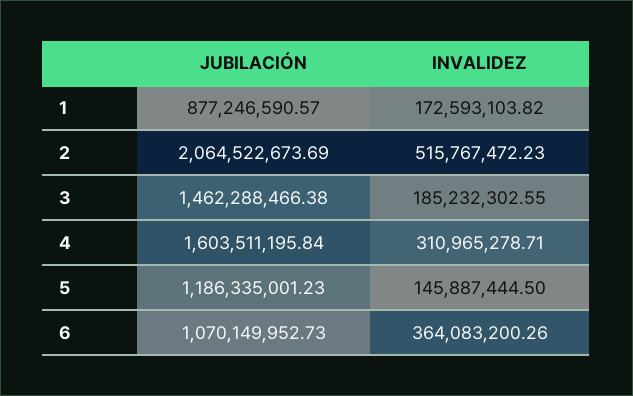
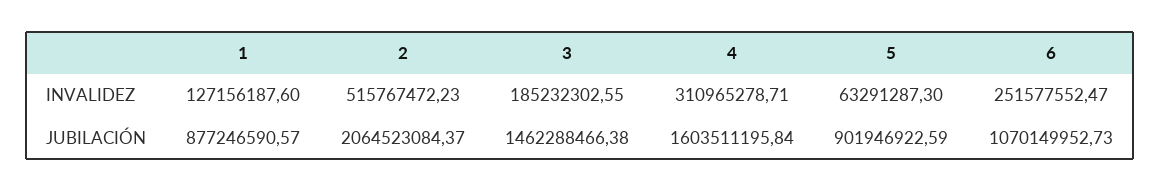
  {
    "JUBILACIÓN": {
      "1": 877246590.57,
-     "2": 2064522673.69,
+     "2": 2064523084.37,
      "3": 1462288466.38,
      "4": 1603511195.84,
-     "5": 1186335001.23,
+     "5": 901946922.59,
      "6": 1070149952.73
    },
    "INVALIDEZ": {
-     "1": 172593103.82,
+     "1": 127156187.6,
      "2": 515767472.23,
      "3": 185232302.55,
      "4": 310965278.71,
-     "5": 145887444.5,
+     "5": 63291287.3,
-     "6": 364083200.26
+     "6": 251577552.47
    }
  }

